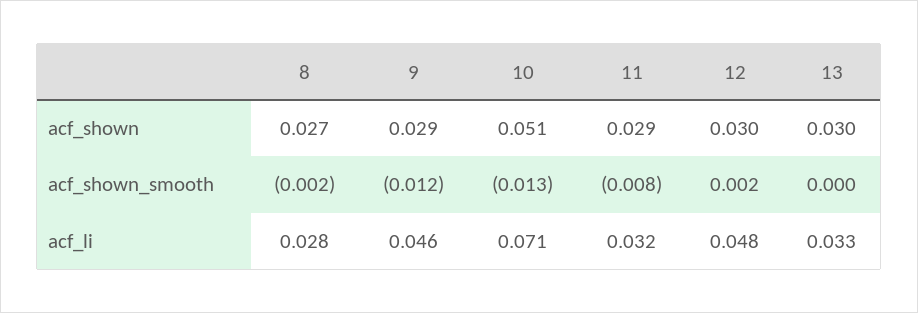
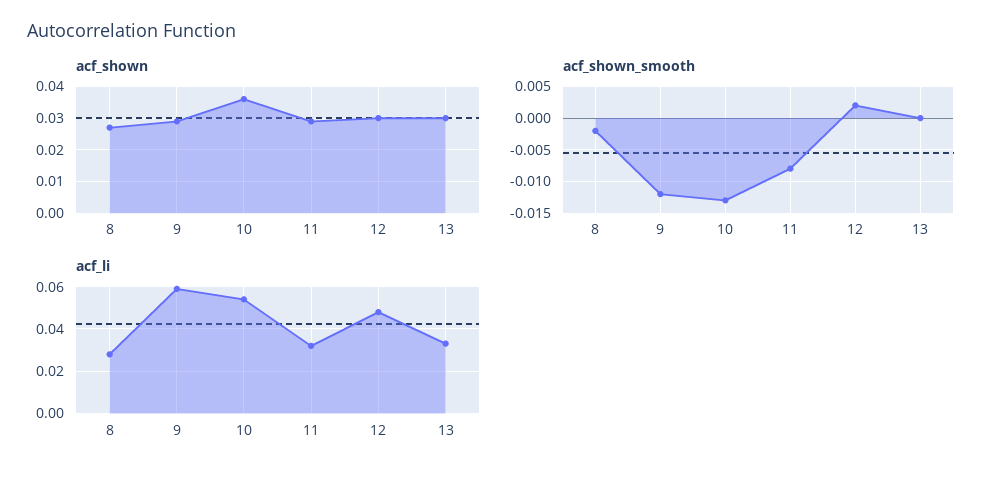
  {
    "acf_shown": {
      "8": 0.027,
      "9": 0.029,
-     "10": 0.051,
+     "10": 0.035,
      "11": 0.029,
      "12": 0.03,
      "13": 0.03
    },
    "acf_shown_smooth": {
      "8": -0.002,
      "9": -0.012,
      "10": -0.013,
      "11": -0.008,
      "12": 0.002,
      "13": 0
    },
    "acf_li": {
      "8": 0.028,
-     "9": 0.046,
+     "9": 0.06,
-     "10": 0.071,
+     "10": 0.055,
      "11": 0.032,
      "12": 0.048,
      "13": 0.033
    }
  }

